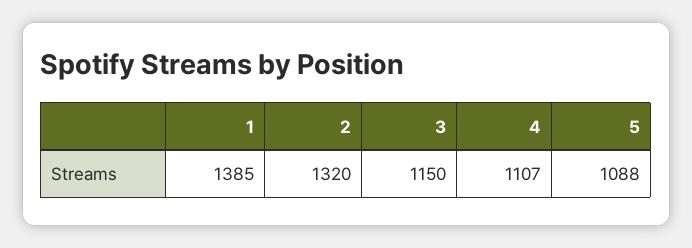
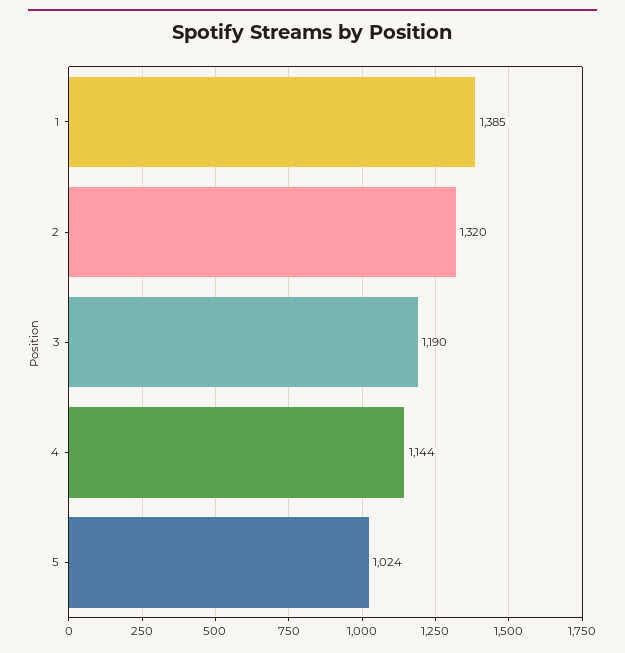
  {
    "1": 1385,
    "2": 1320,
-   "3": 1150,
+   "3": 1190,
-   "4": 1107,
+   "4": 1144,
-   "5": 1088
+   "5": 1024
  }

